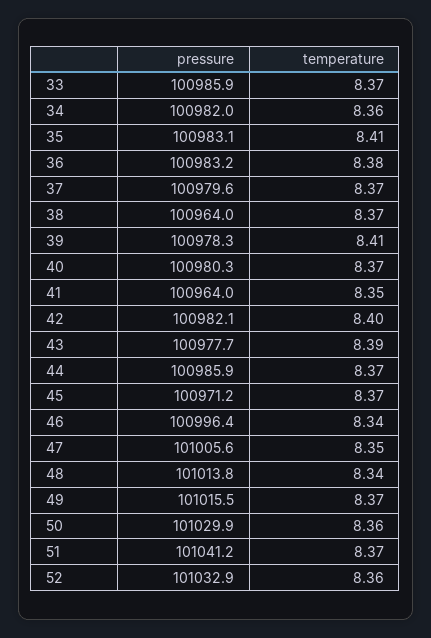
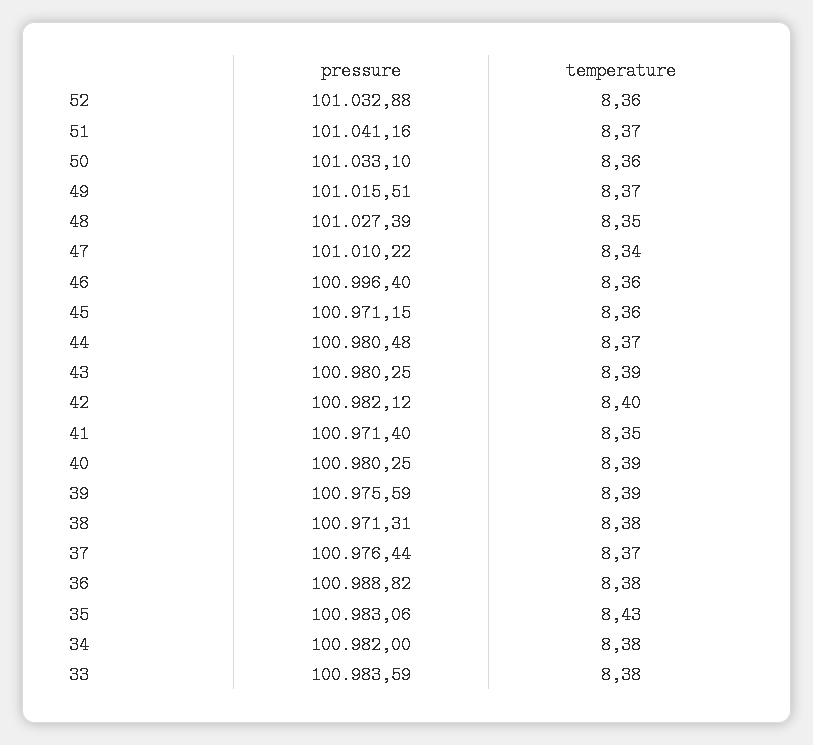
  {
    "pressure": {
-     "33": 100985.9,
+     "33": 100983.59,
      "34": 100982,
      "35": 100983.06,
-     "36": 100983.2,
+     "36": 100988.82,
-     "37": 100979.6,
+     "37": 100976.44,
-     "38": 100964,
+     "38": 100971.31,
-     "39": 100978.3,
+     "39": 100975.59,
      "40": 100980.25,
-     "41": 100964,
+     "41": 100971.4,
      "42": 100982.12,
-     "43": 100977.7,
+     "43": 100980.25,
-     "44": 100985.9,
+     "44": 100980.48,
      "45": 100971.15,
      "46": 100996.4,
-     "47": 101005.6,
+     "47": 101010.22,
-     "48": 101013.8,
+     "48": 101027.39,
      "49": 101015.51,
-     "50": 101029.9,
+     "50": 101033.1,
      "51": 101041.16,
      "52": 101032.88
    },
    "temperature": {
-     "33": 8.37,
+     "33": 8.38,
-     "34": 8.36,
+     "34": 8.38,
-     "35": 8.41,
+     "35": 8.43,
      "36": 8.38,
      "37": 8.37,
-     "38": 8.37,
+     "38": 8.38,
-     "39": 8.41,
+     "39": 8.39,
-     "40": 8.37,
+     "40": 8.39,
      "41": 8.35,
      "42": 8.4,
      "43": 8.39,
      "44": 8.37,
-     "45": 8.37,
+     "45": 8.36,
-     "46": 8.34,
+     "46": 8.36,
-     "47": 8.35,
+     "47": 8.34,
-     "48": 8.34,
+     "48": 8.35,
      "49": 8.37,
      "50": 8.36,
      "51": 8.37,
      "52": 8.36
    }
  }

